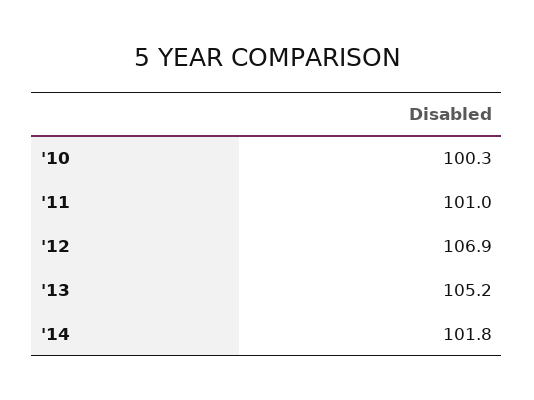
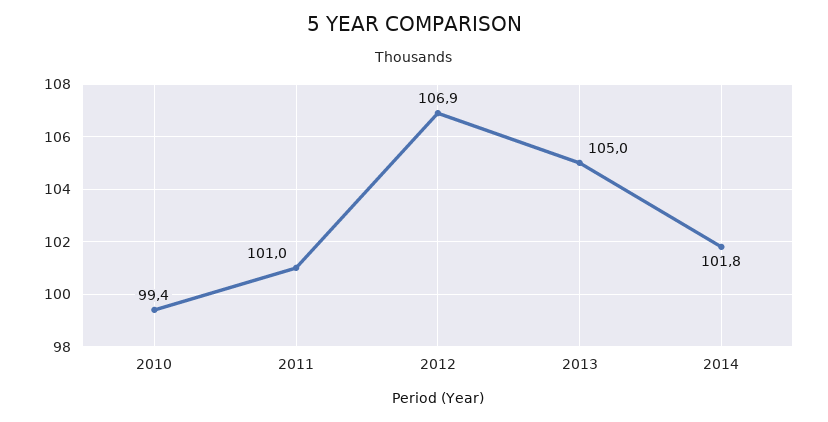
  {
-   "'10": 100.3,
+   "'10": 99.4,
    "'11": 101,
    "'12": 106.9,
-   "'13": 105.2,
+   "'13": 105,
    "'14": 101.8
  }

